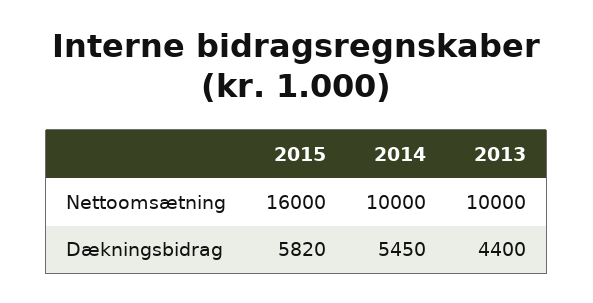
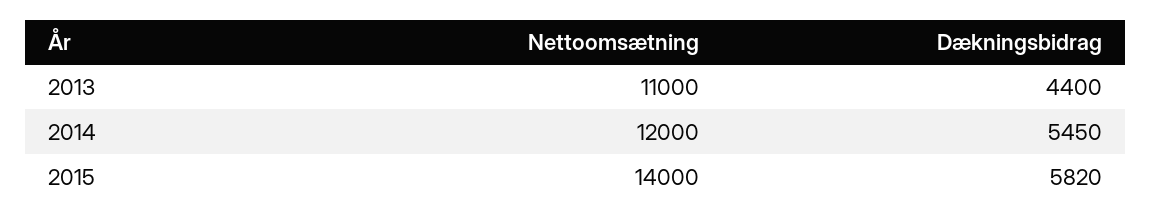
  {
    "2015": {
-     "Nettoomsætning": 16000,
+     "Nettoomsætning": 14000,
      "Dækningsbidrag": 5820
    },
    "2014": {
-     "Nettoomsætning": 10000,
+     "Nettoomsætning": 12000,
      "Dækningsbidrag": 5450
    },
    "2013": {
-     "Nettoomsætning": 10000,
+     "Nettoomsætning": 11000,
      "Dækningsbidrag": 4400
    }
  }

